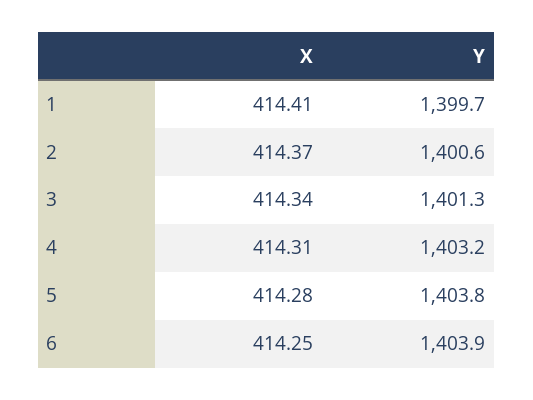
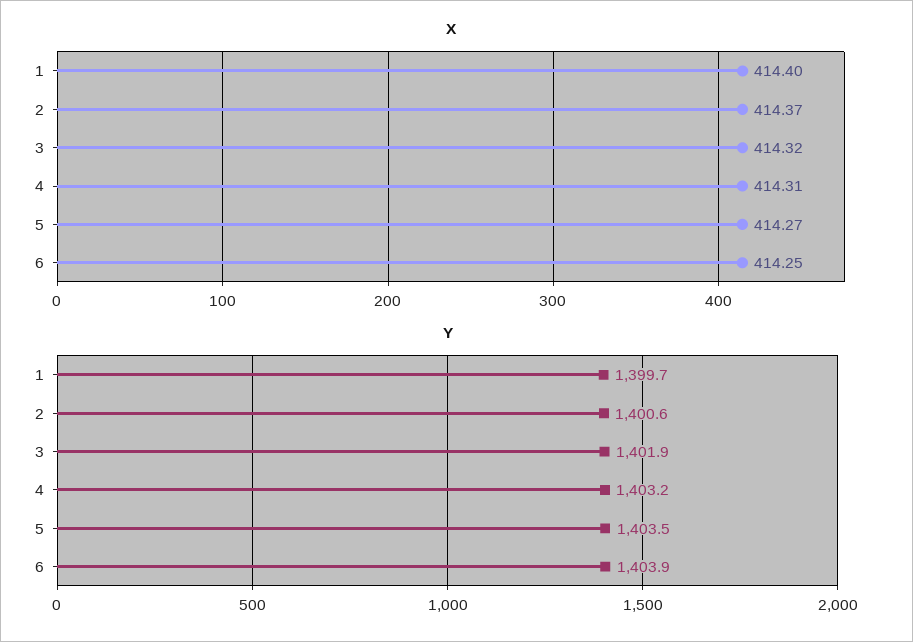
  {
    "X": {
-     "1": 414.41,
+     "1": 414.4,
      "2": 414.37,
-     "3": 414.34,
+     "3": 414.32,
      "4": 414.31,
-     "5": 414.28,
+     "5": 414.27,
      "6": 414.25
    },
    "Y": {
      "1": 1399.7,
      "2": 1400.6,
-     "3": 1401.3,
+     "3": 1401.9,
      "4": 1403.2,
-     "5": 1403.8,
+     "5": 1403.5,
      "6": 1403.9
    }
  }

